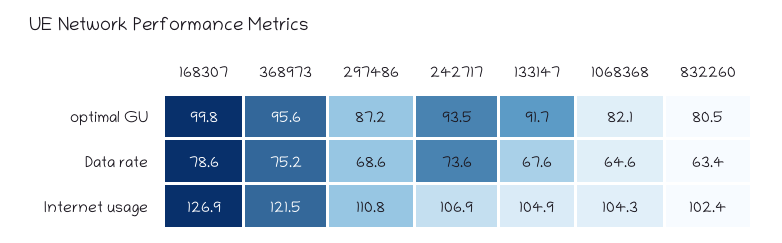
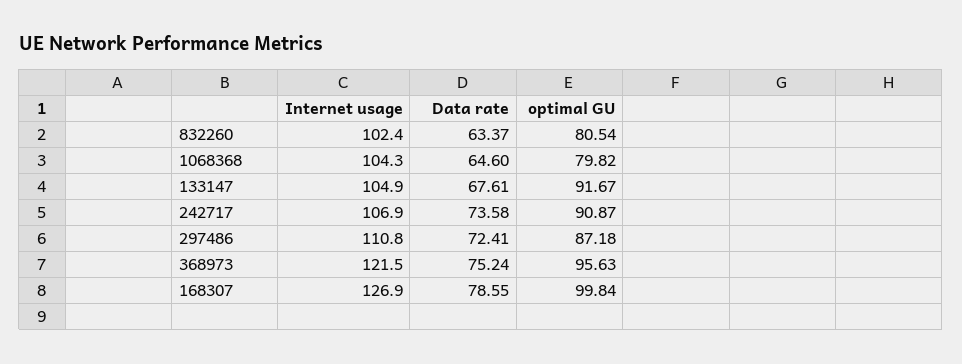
  {
    "168307": {
      "optimal GU": 99.84,
      "Data rate": 78.55,
      "Internet usage": 126.9
    },
    "368973": {
      "optimal GU": 95.63,
      "Data rate": 75.24,
      "Internet usage": 121.5
    },
    "297486": {
      "optimal GU": 87.18,
-     "Data rate": 68.6,
+     "Data rate": 72.41,
      "Internet usage": 110.8
    },
    "242717": {
-     "optimal GU": 93.5,
+     "optimal GU": 90.87,
      "Data rate": 73.58,
      "Internet usage": 106.9
    },
    "133147": {
      "optimal GU": 91.67,
      "Data rate": 67.61,
      "Internet usage": 104.9
    },
    "1068368": {
-     "optimal GU": 82.1,
+     "optimal GU": 79.82,
      "Data rate": 64.6,
      "Internet usage": 104.3
    },
    "832260": {
      "optimal GU": 80.54,
      "Data rate": 63.37,
      "Internet usage": 102.4
    }
  }

